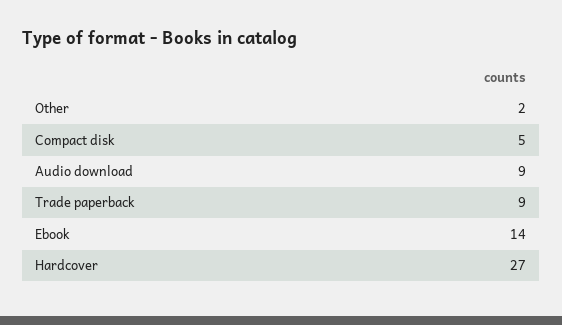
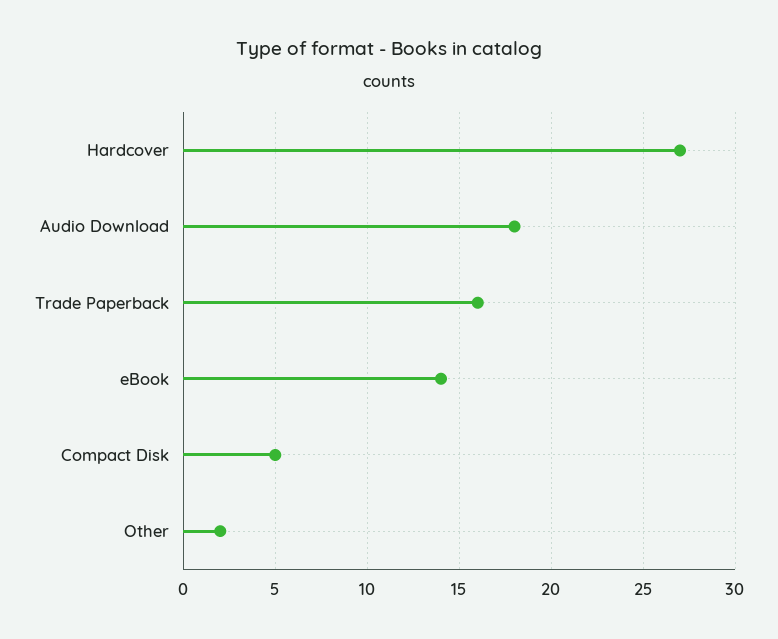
  {
    "Other": 2,
    "Compact disk": 5,
-   "Audio download": 9,
+   "Audio download": 18,
-   "Trade paperback": 9,
+   "Trade paperback": 16,
    "Ebook": 14,
    "Hardcover": 27
  }

